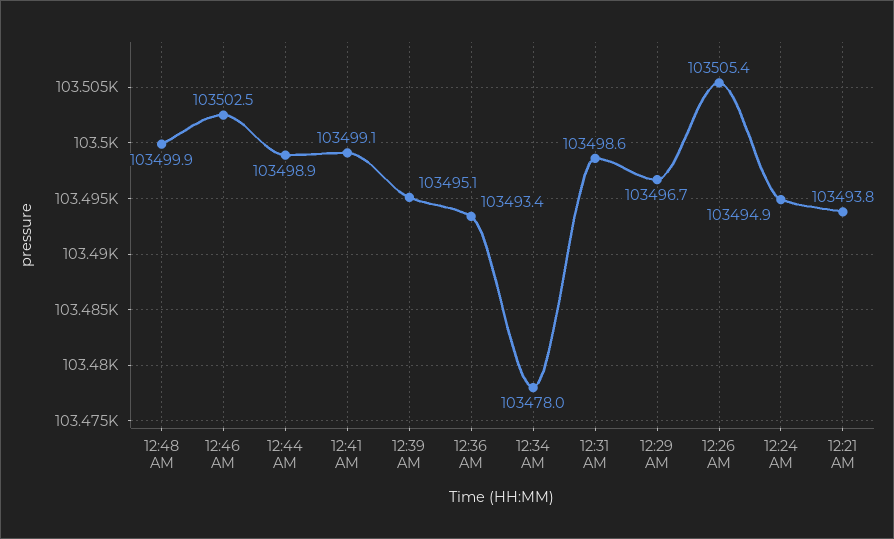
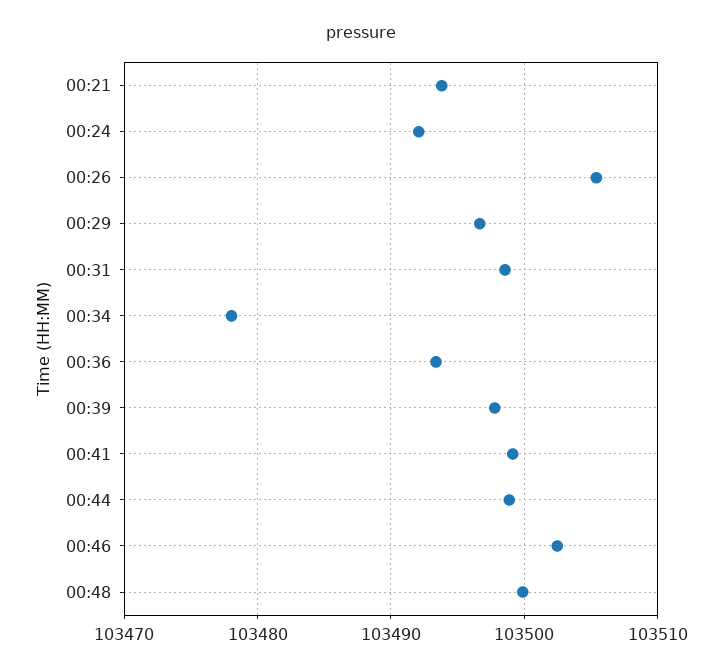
  {
    "12:48 AM": 103499.9,
    "12:46 AM": 103502.5,
    "12:44 AM": 103498.9,
    "12:41 AM": 103499.1,
-   "12:39 AM": 103495.1,
+   "12:39 AM": 103498,
    "12:36 AM": 103493.4,
    "12:34 AM": 103478,
    "12:31 AM": 103498.6,
    "12:29 AM": 103496.7,
    "12:26 AM": 103505.4,
-   "12:24 AM": 103494.9,
+   "12:24 AM": 103492,
    "12:21 AM": 103493.8
  }

